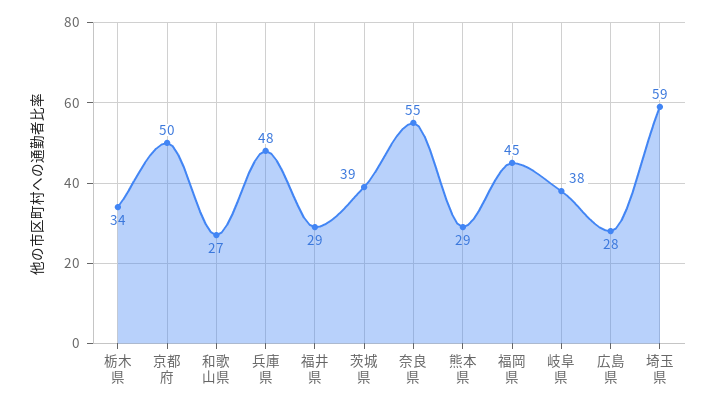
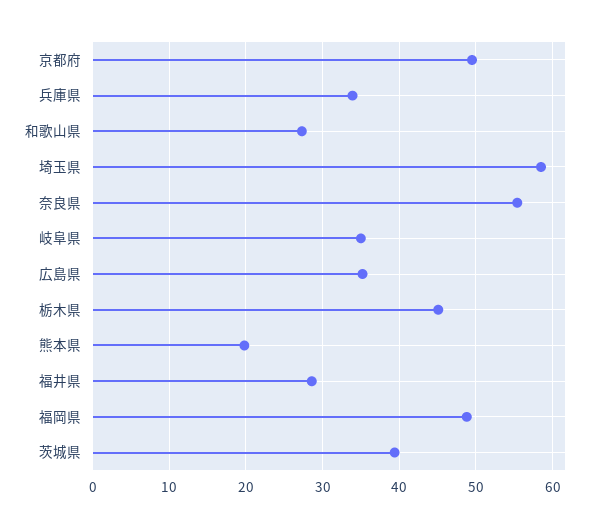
  {
-   "栃木県": 34,
+   "栃木県": 45,
    "京都府": 50,
    "和歌山県": 27,
-   "兵庫県": 48,
+   "兵庫県": 34,
    "福井県": 29,
    "茨城県": 39,
    "奈良県": 55,
-   "熊本県": 29,
+   "熊本県": 20,
-   "福岡県": 45,
+   "福岡県": 49,
-   "岐阜県": 38,
+   "岐阜県": 35,
-   "広島県": 28,
+   "広島県": 35,
    "埼玉県": 59
  }

